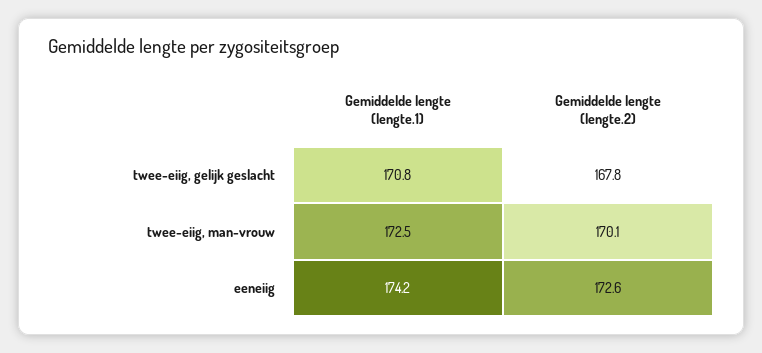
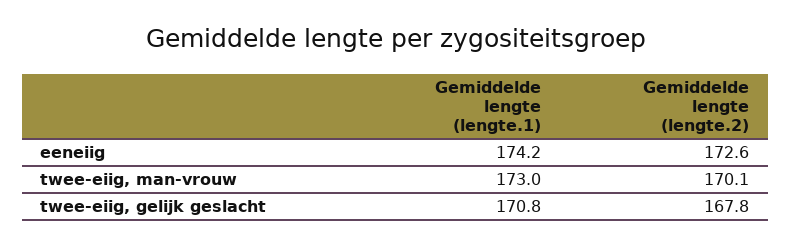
  {
    "Gemiddelde lengte (lengte.1)": {
      "twee-eiig, gelijk geslacht": 170.8,
-     "twee-eiig, man-vrouw": 172.5,
+     "twee-eiig, man-vrouw": 173,
      "eeneiig": 174.2
    },
    "Gemiddelde lengte (lengte.2)": {
      "twee-eiig, gelijk geslacht": 167.8,
      "twee-eiig, man-vrouw": 170.1,
      "eeneiig": 172.6
    }
  }

